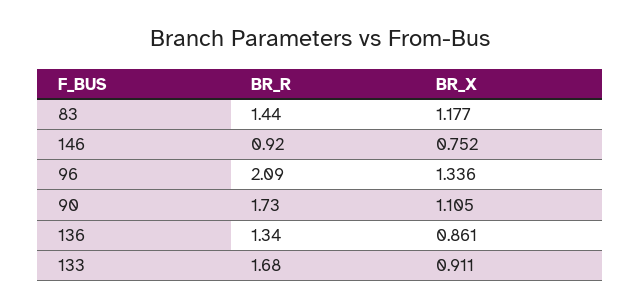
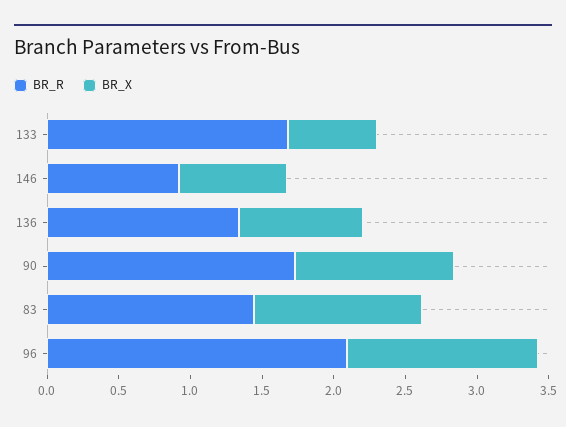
  {
    "BR_R": {
      "83": 1.44,
      "146": 0.92,
      "96": 2.09,
      "90": 1.73,
      "136": 1.34,
      "133": 1.68
    },
    "BR_X": {
      "83": 1.177,
      "146": 0.752,
      "96": 1.336,
      "90": 1.105,
      "136": 0.861,
-     "133": 0.911
+     "133": 0.6
    }
  }

